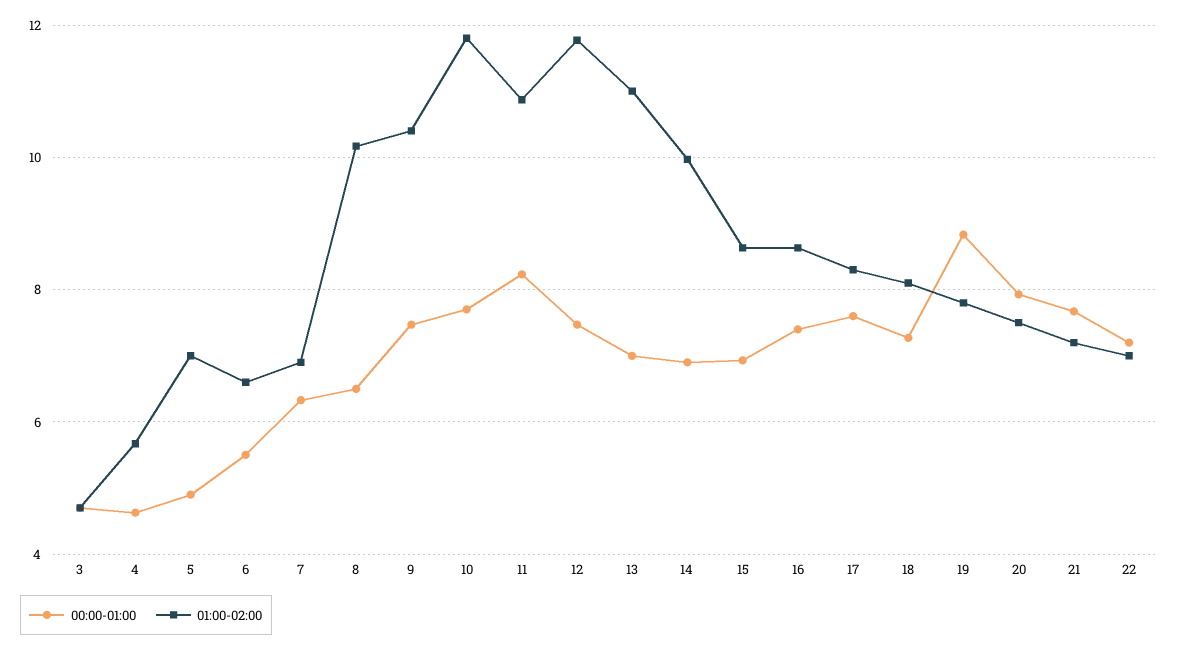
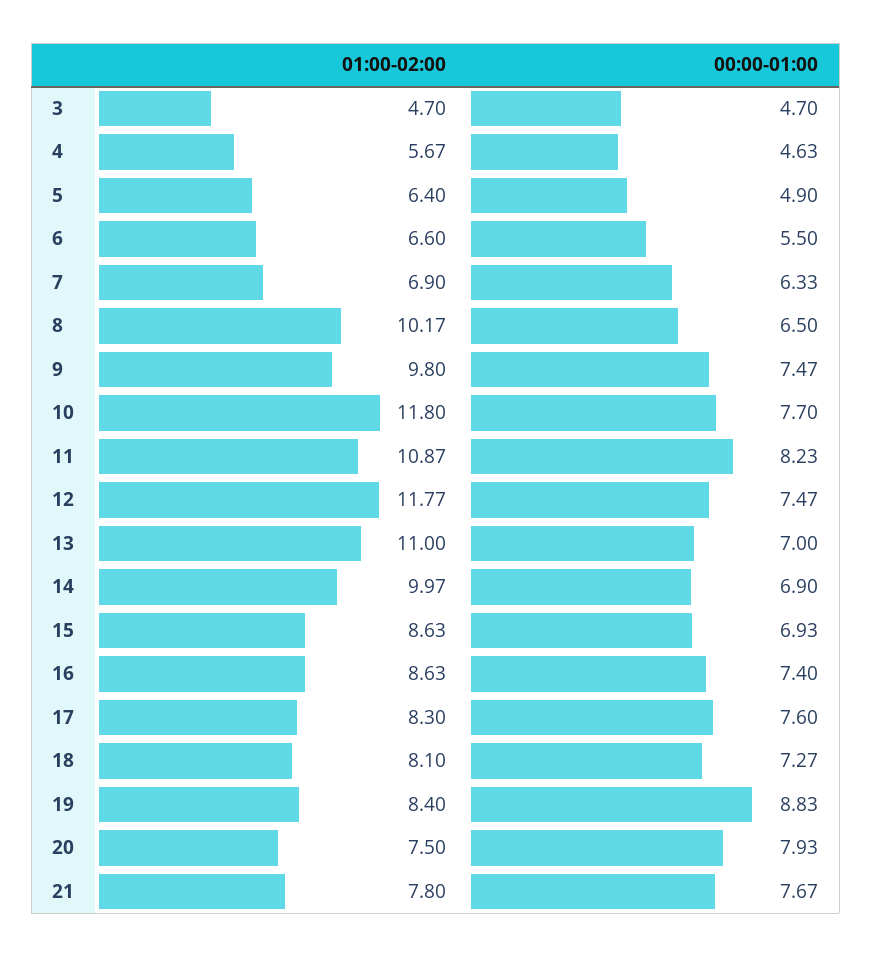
  {
    "00:00-01:00": {
      "3": 4.7,
      "4": 4.63,
      "5": 4.9,
      "6": 5.5,
      "7": 6.33,
      "8": 6.5,
      "9": 7.47,
      "10": 7.7,
      "11": 8.23,
      "12": 7.47,
      "13": 7,
      "14": 6.9,
      "15": 6.93,
      "16": 7.4,
      "17": 7.6,
      "18": 7.27,
      "19": 8.83,
      "20": 7.93,
-     "21": 7.67,
+     "21": 7.67
-     "22": 7.2
    },
    "01:00-02:00": {
      "3": 4.7,
      "4": 5.67,
-     "5": 7,
+     "5": 6.4,
      "6": 6.6,
      "7": 6.9,
      "8": 10.17,
-     "9": 10.4,
+     "9": 9.8,
      "10": 11.8,
      "11": 10.87,
      "12": 11.77,
      "13": 11,
      "14": 9.97,
      "15": 8.63,
      "16": 8.63,
      "17": 8.3,
      "18": 8.1,
-     "19": 7.8,
+     "19": 8.4,
      "20": 7.5,
-     "21": 7.2,
+     "21": 7.8
-     "22": 7
    }
  }

